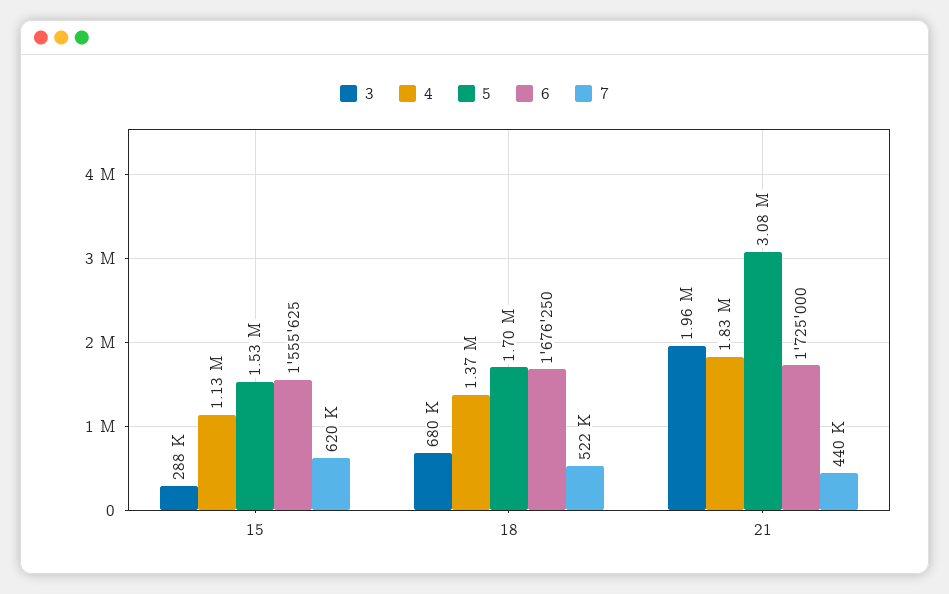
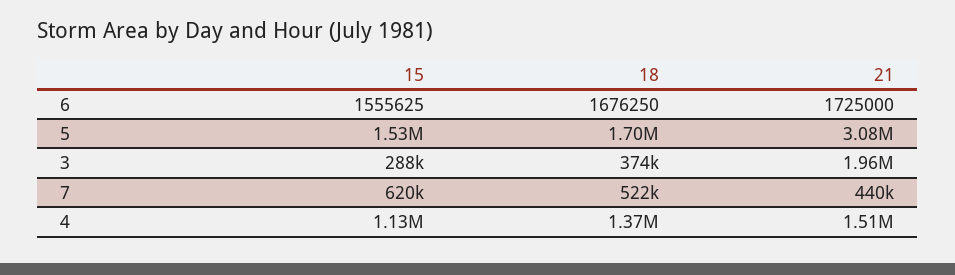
  {
    "3": {
      "15": 288000,
-     "18": 680000,
+     "18": 374000,
      "21": 1960000
    },
    "4": {
      "15": 1130000,
      "18": 1370000,
-     "21": 1830000
+     "21": 1510000
    },
    "5": {
      "15": 1530000,
      "18": 1700000,
      "21": 3080000
    },
    "6": {
      "15": 1555625,
      "18": 1676250,
      "21": 1725000
    },
    "7": {
      "15": 620000,
      "18": 522000,
      "21": 440000
    }
  }

